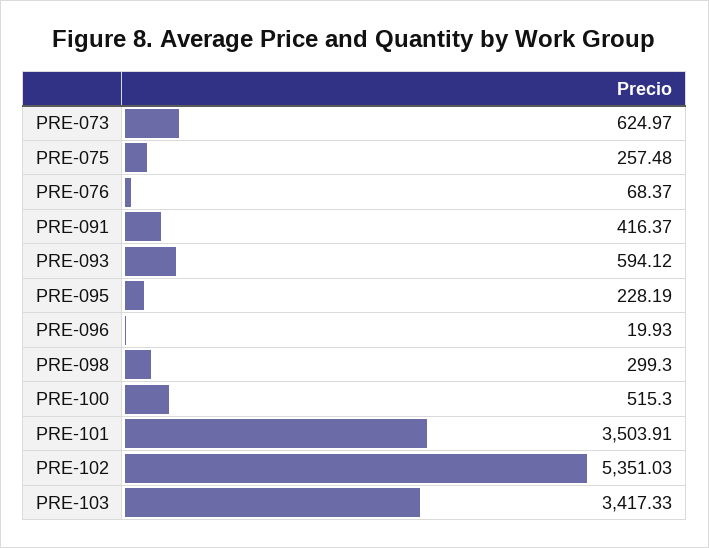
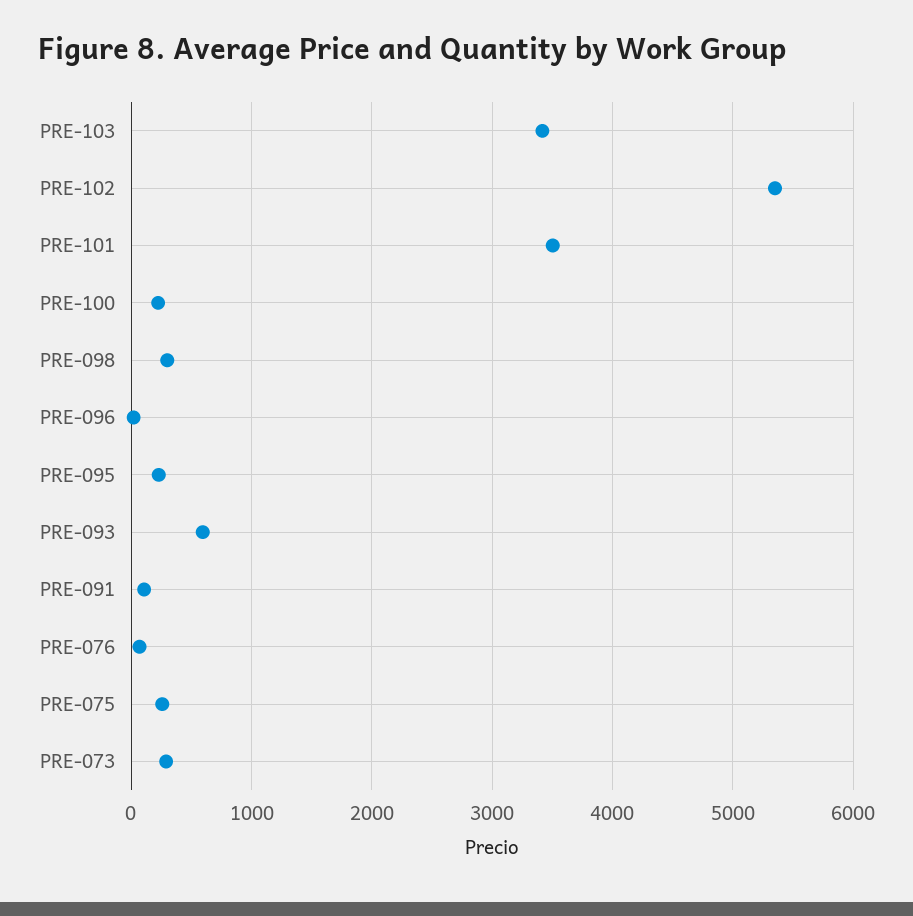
  {
-   "PRE-073": 624.97,
+   "PRE-073": 300,
    "PRE-075": 257.48,
    "PRE-076": 68.37,
-   "PRE-091": 416.37,
+   "PRE-091": 100,
    "PRE-093": 594.12,
    "PRE-095": 228.19,
    "PRE-096": 19.93,
    "PRE-098": 299.3,
-   "PRE-100": 515.3,
+   "PRE-100": 200,
    "PRE-101": 3503.91,
    "PRE-102": 5351.03,
    "PRE-103": 3417.33
  }

